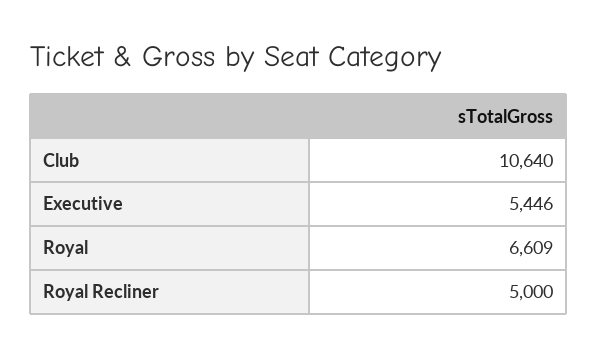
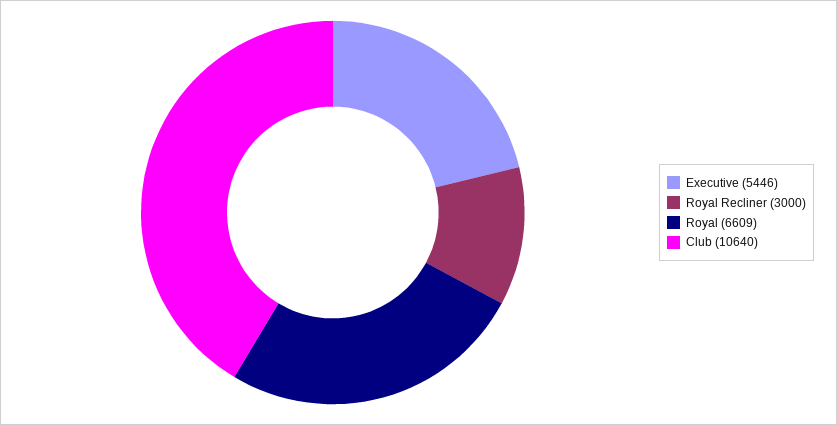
  {
    "Club": 10640,
    "Executive": 5446,
    "Royal": 6609,
-   "Royal Recliner": 5000
+   "Royal Recliner": 3000
  }

